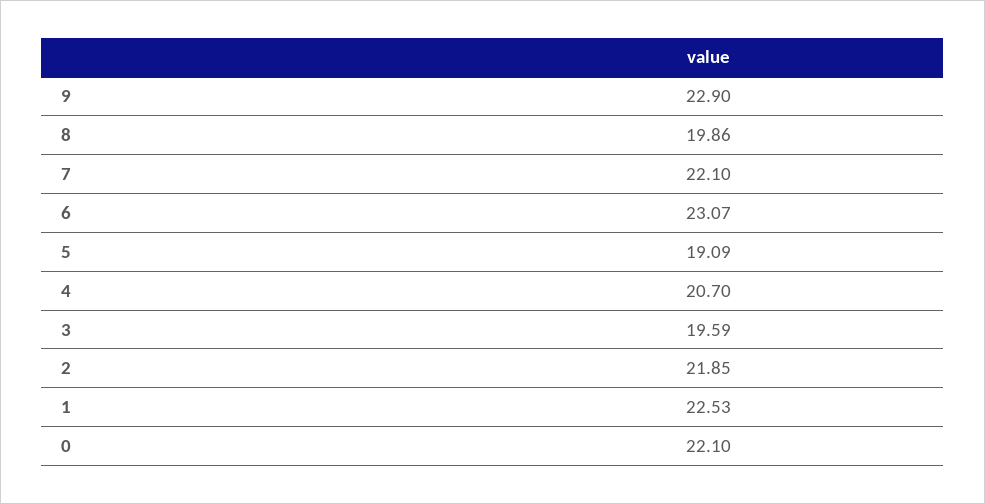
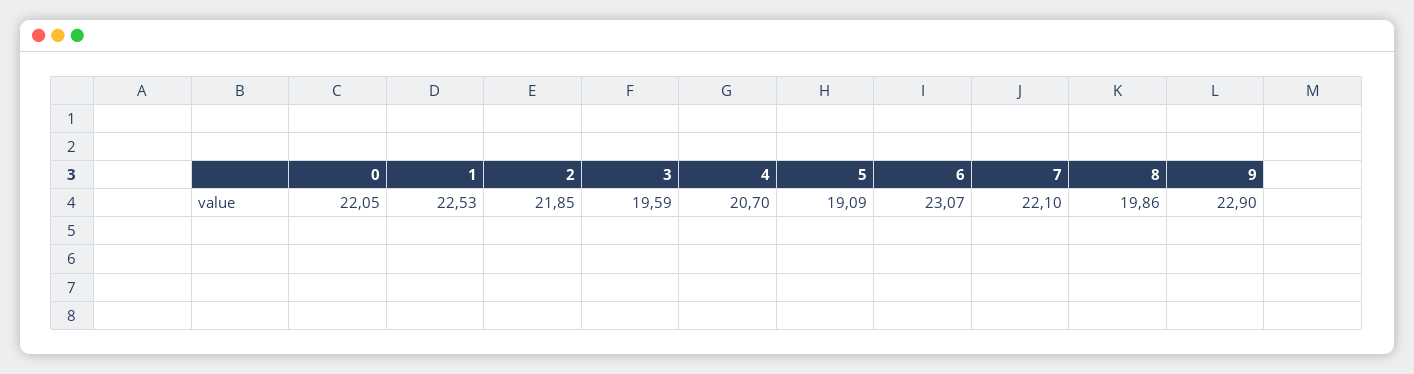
  {
    "9": 22.9,
    "8": 19.86,
    "7": 22.1,
    "6": 23.07,
    "5": 19.09,
    "4": 20.7,
    "3": 19.59,
    "2": 21.85,
    "1": 22.53,
-   "0": 22.1
+   "0": 22.05
  }

